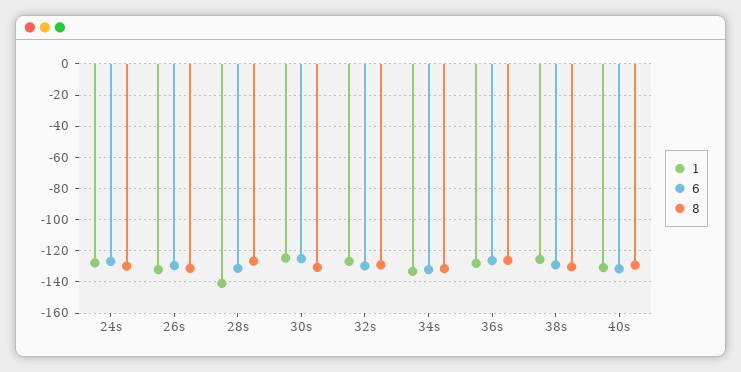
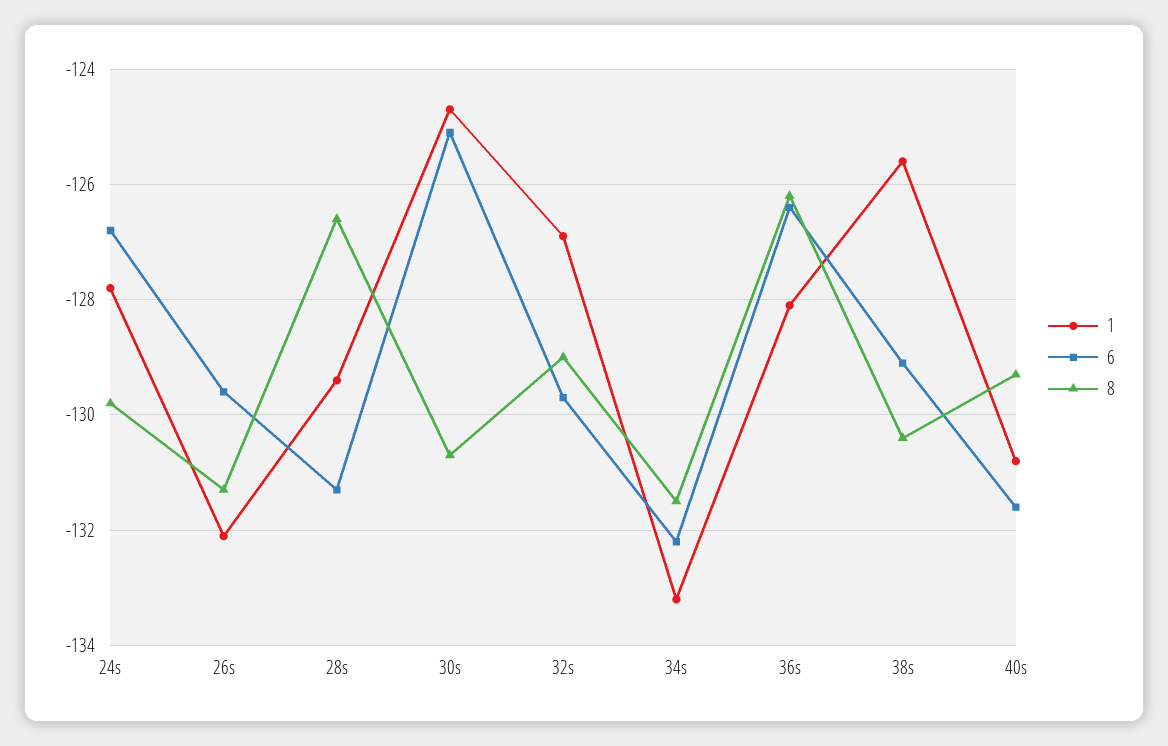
  {
    "1": {
      "24s": -128,
      "26s": -132,
-     "28s": -140,
+     "28s": -129.5,
      "30s": -124.5,
      "32s": -127,
      "34s": -133,
      "36s": -128,
      "38s": -125.5,
      "40s": -131
    },
    "6": {
      "24s": -127,
      "26s": -129.5,
      "28s": -131.5,
      "30s": -125,
      "32s": -129.5,
      "34s": -132,
      "36s": -126.5,
      "38s": -129,
      "40s": -131.5
    },
    "8": {
      "24s": -130,
      "26s": -131.5,
      "28s": -126.5,
      "30s": -130.5,
      "32s": -129,
      "34s": -131.5,
      "36s": -126,
      "38s": -130.5,
      "40s": -129.5
    }
  }

